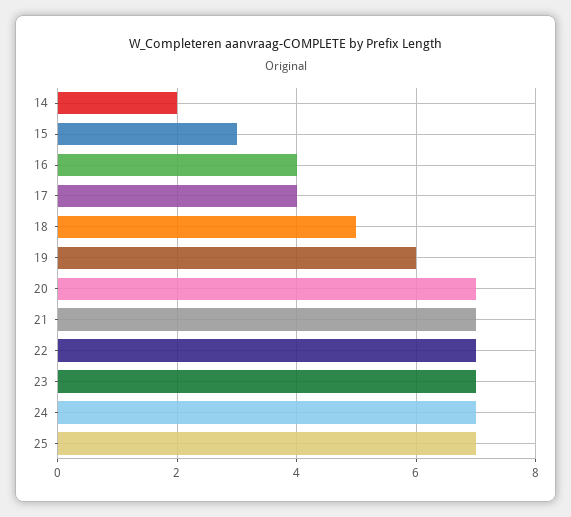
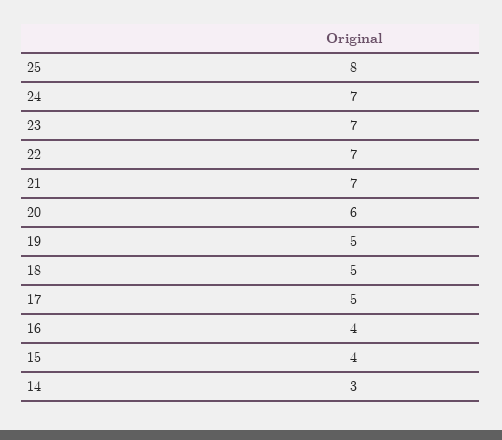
  {
-   "14": 2,
+   "14": 3,
-   "15": 3,
+   "15": 4,
    "16": 4,
-   "17": 4,
+   "17": 5,
    "18": 5,
-   "19": 6,
+   "19": 5,
-   "20": 7,
+   "20": 6,
    "21": 7,
    "22": 7,
    "23": 7,
    "24": 7,
-   "25": 7
+   "25": 8
  }

